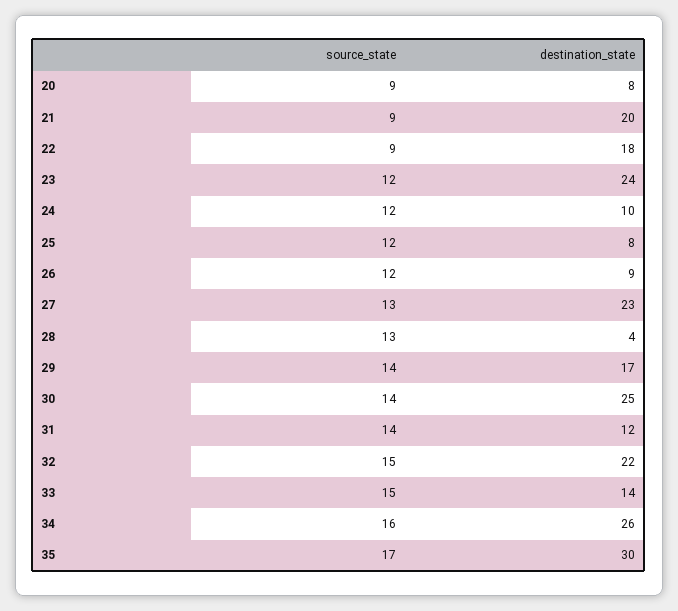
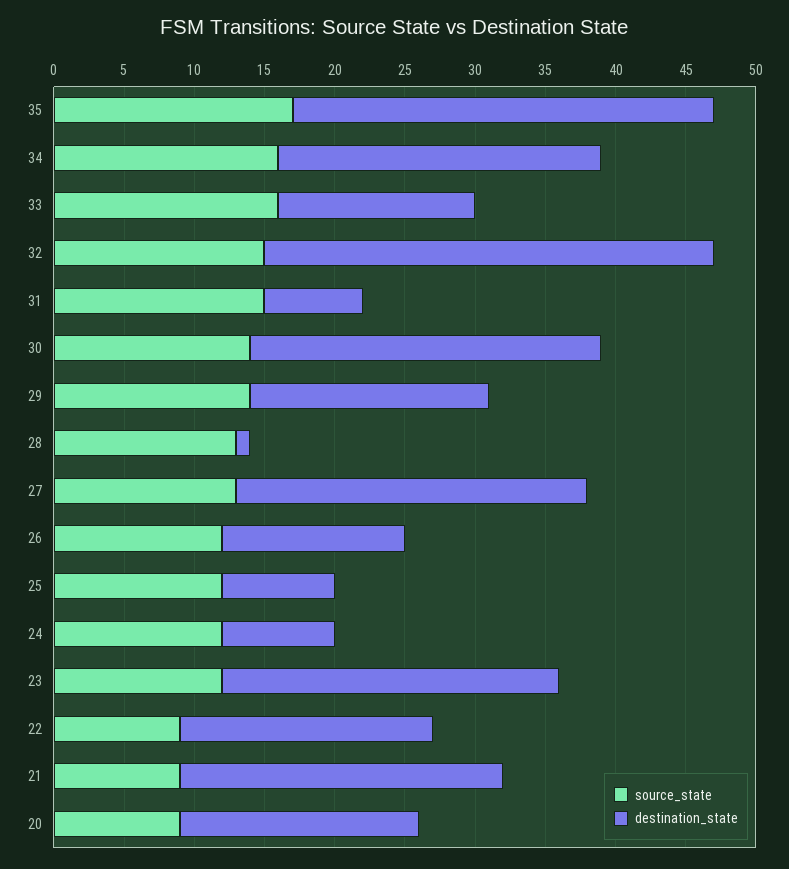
  {
    "source_state": {
      "20": 9,
      "21": 9,
      "22": 9,
      "23": 12,
      "24": 12,
      "25": 12,
      "26": 12,
      "27": 13,
      "28": 13,
      "29": 14,
      "30": 14,
-     "31": 14,
+     "31": 15,
      "32": 15,
-     "33": 15,
+     "33": 16,
      "34": 16,
      "35": 17
    },
    "destination_state": {
-     "20": 8,
+     "20": 17,
-     "21": 20,
+     "21": 23,
      "22": 18,
      "23": 24,
-     "24": 10,
+     "24": 8,
      "25": 8,
-     "26": 9,
+     "26": 13,
-     "27": 23,
+     "27": 25,
-     "28": 4,
+     "28": 1,
      "29": 17,
      "30": 25,
-     "31": 12,
+     "31": 7,
-     "32": 22,
+     "32": 32,
      "33": 14,
-     "34": 26,
+     "34": 23,
      "35": 30
    }
  }

